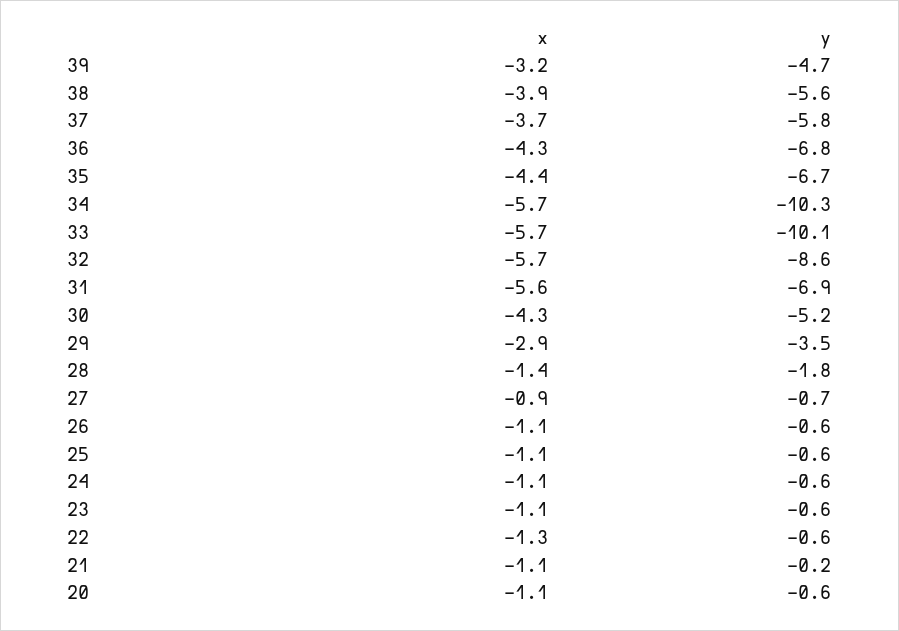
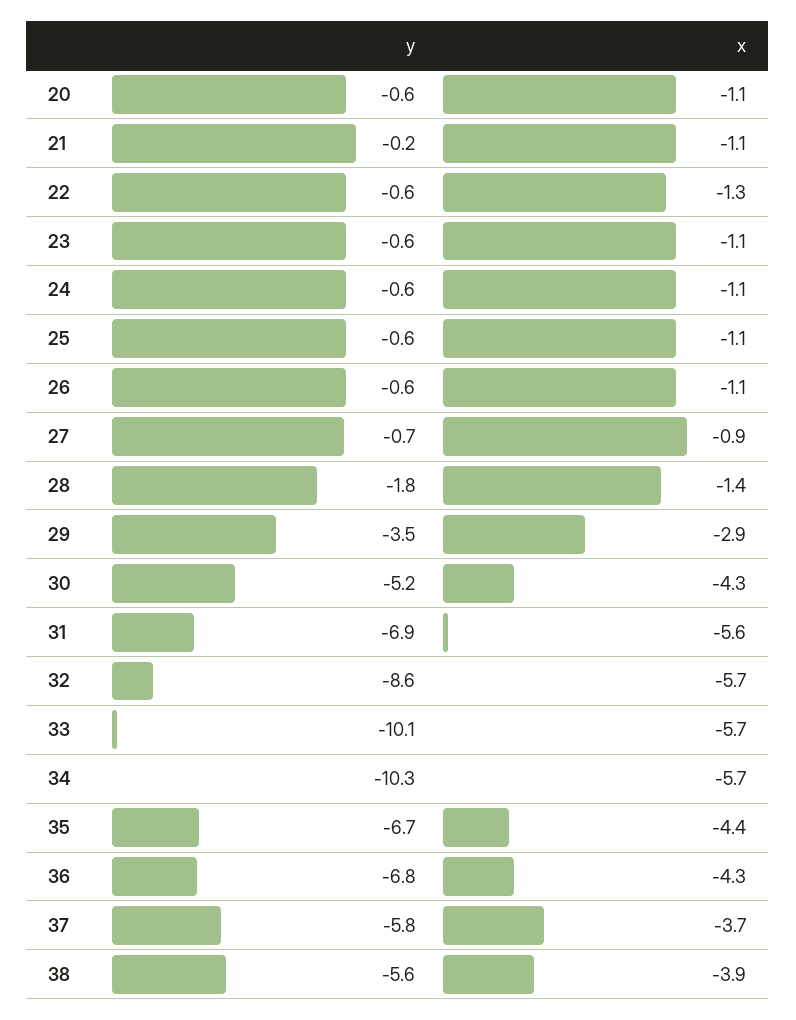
  {
    "x": {
-     "39": -3.2,
      "38": -3.9,
      "37": -3.7,
      "36": -4.3,
      "35": -4.4,
      "34": -5.7,
      "33": -5.7,
      "32": -5.7,
      "31": -5.6,
      "30": -4.3,
      "29": -2.9,
      "28": -1.4,
      "27": -0.9,
      "26": -1.1,
      "25": -1.1,
      "24": -1.1,
      "23": -1.1,
      "22": -1.3,
      "21": -1.1,
      "20": -1.1
    },
    "y": {
-     "39": -4.7,
      "38": -5.6,
      "37": -5.8,
      "36": -6.8,
      "35": -6.7,
      "34": -10.3,
      "33": -10.1,
      "32": -8.6,
      "31": -6.9,
      "30": -5.2,
      "29": -3.5,
      "28": -1.8,
      "27": -0.7,
      "26": -0.6,
      "25": -0.6,
      "24": -0.6,
      "23": -0.6,
      "22": -0.6,
      "21": -0.2,
      "20": -0.6
    }
  }

